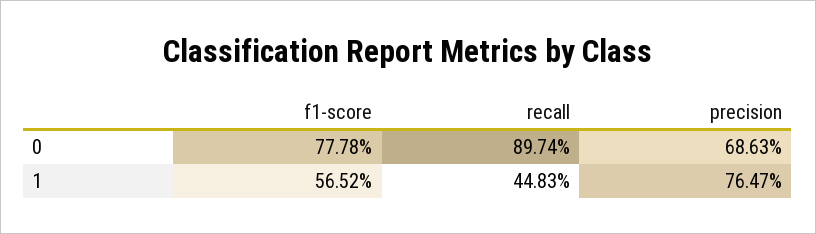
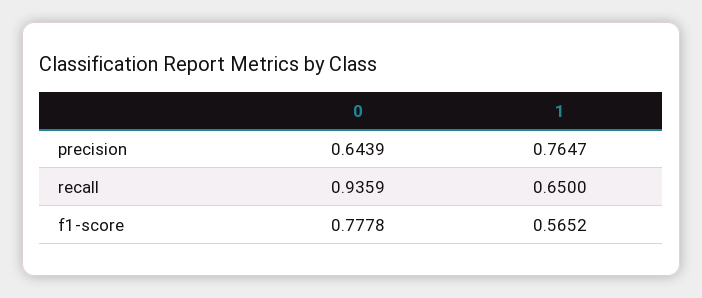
  {
    "f1-score": {
      "0": 0.7778,
      "1": 0.5652
    },
    "recall": {
-     "0": 0.8974,
+     "0": 0.9359,
-     "1": 0.4483
+     "1": 0.65
    },
    "precision": {
-     "0": 0.6863,
+     "0": 0.6439,
      "1": 0.7647
    }
  }

